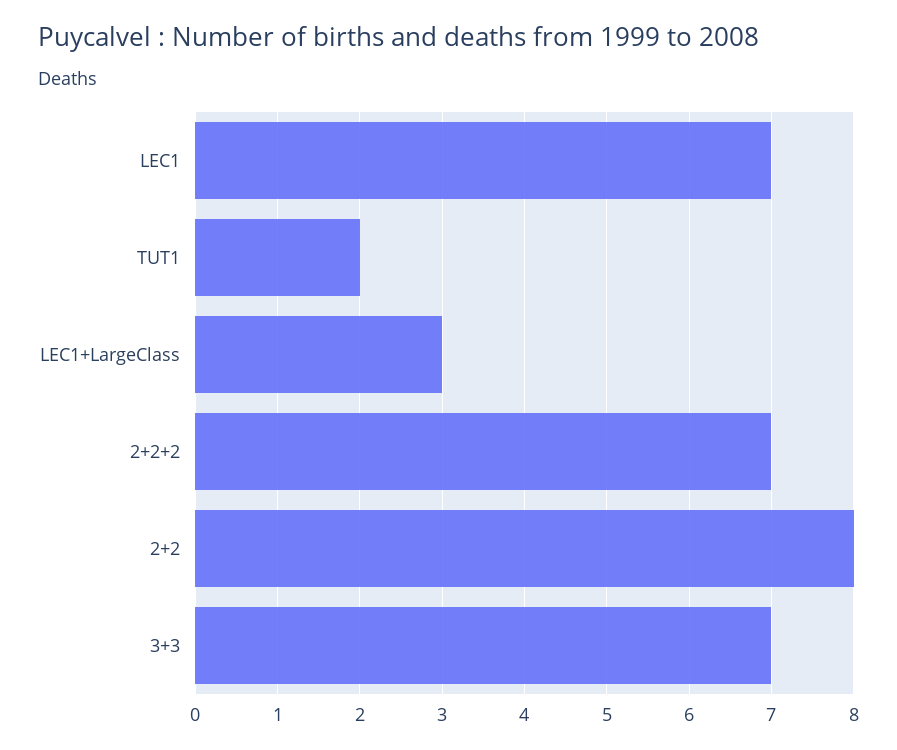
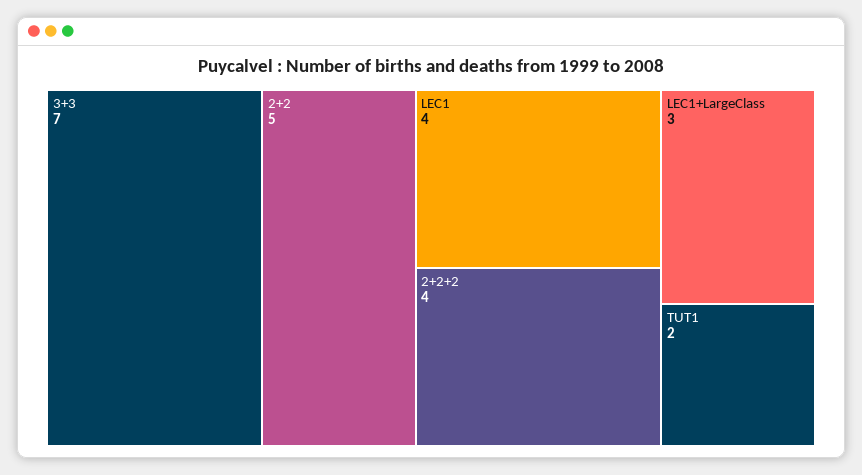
  {
-   "LEC1": 7,
+   "LEC1": 4,
    "TUT1": 2,
    "LEC1+LargeClass": 3,
-   "2+2+2": 7,
+   "2+2+2": 4,
-   "2+2": 8,
+   "2+2": 5,
    "3+3": 7
  }

